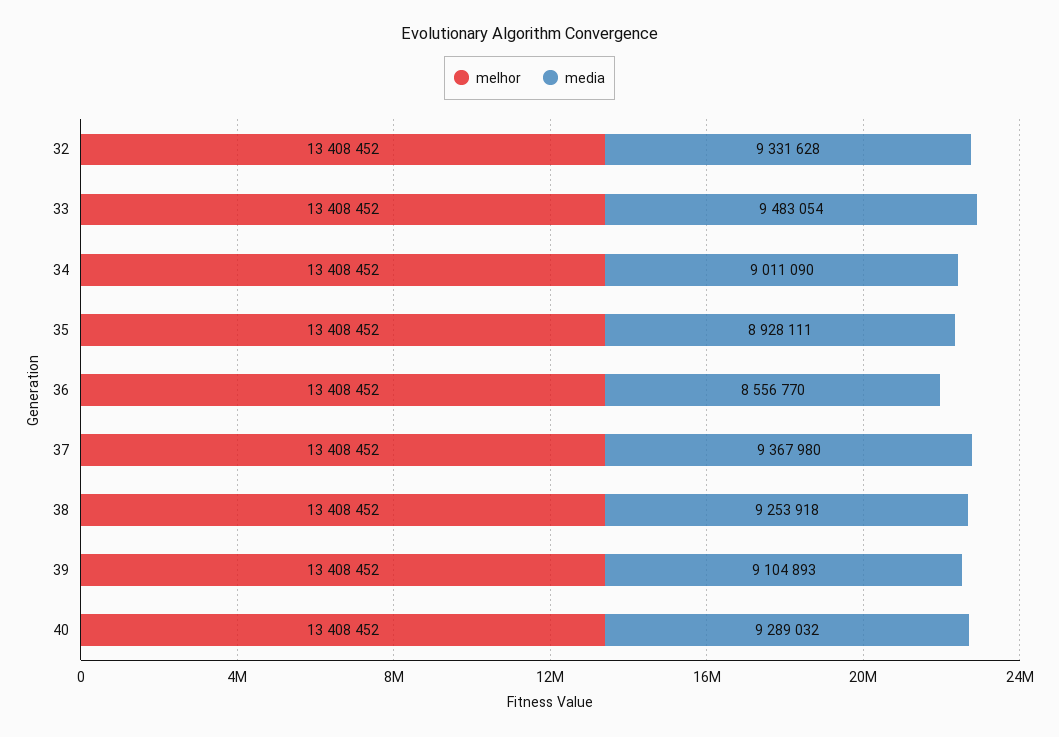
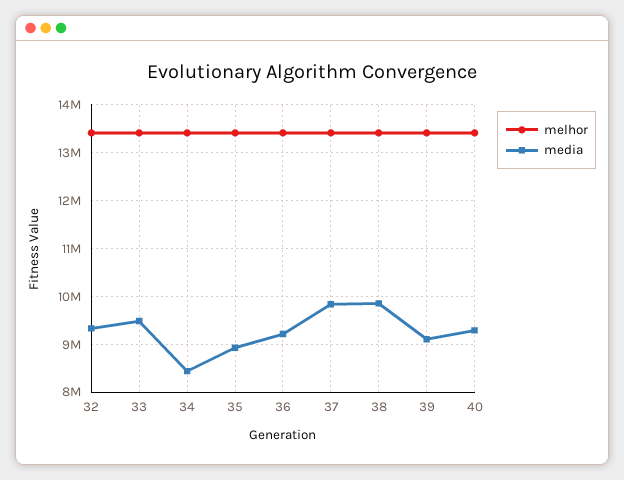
  {
    "melhor": {
      "32": 13408452,
      "33": 13408452,
      "34": 13408452,
      "35": 13408452,
      "36": 13408452,
      "37": 13408452,
      "38": 13408452,
      "39": 13408452,
      "40": 13408452
    },
    "media": {
      "32": 9331628,
      "33": 9483054,
-     "34": 9011090,
+     "34": 8400000,
      "35": 8928111,
-     "36": 8556770,
+     "36": 9200000,
-     "37": 9367980,
+     "37": 9800000,
-     "38": 9253918,
+     "38": 9800000,
      "39": 9104893,
      "40": 9289032
    }
  }

